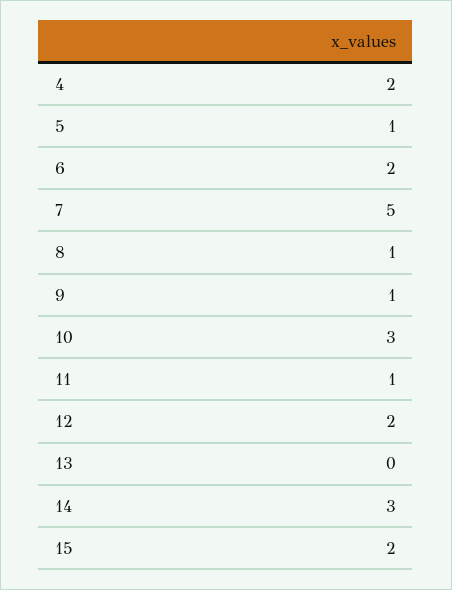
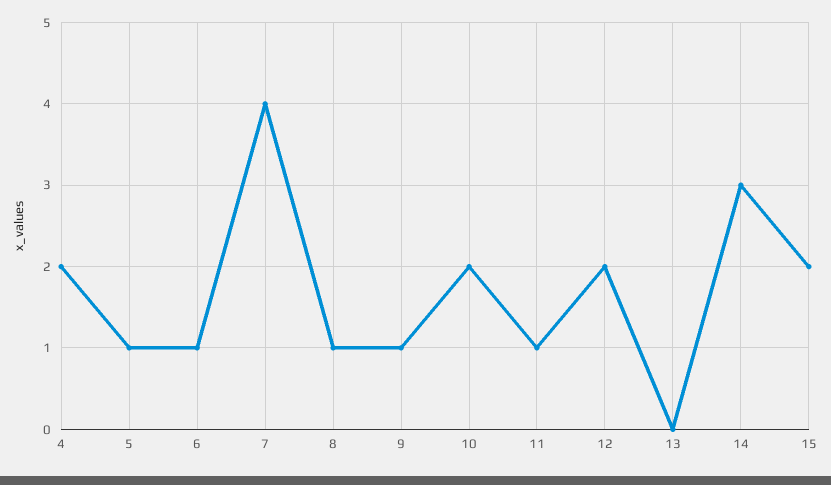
  {
    "4": 2,
    "5": 1,
-   "6": 2,
+   "6": 1,
-   "7": 5,
+   "7": 4,
    "8": 1,
    "9": 1,
-   "10": 3,
+   "10": 2,
    "11": 1,
    "12": 2,
    "13": 0,
    "14": 3,
    "15": 2
  }

